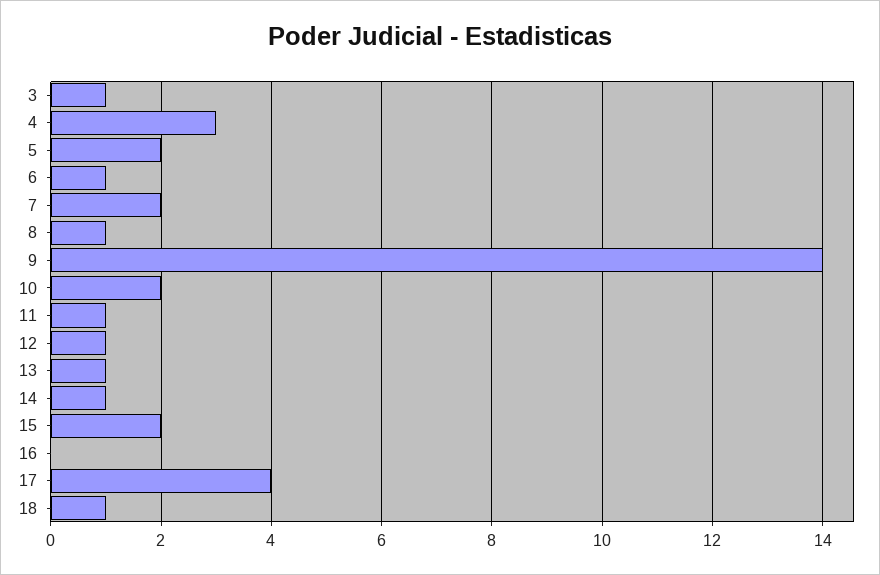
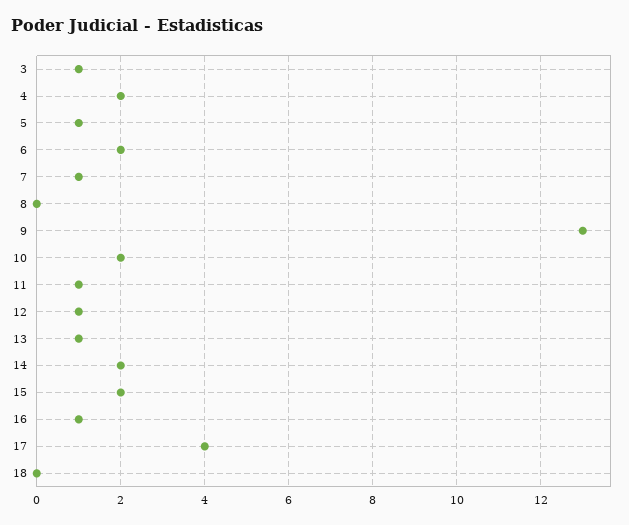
  {
    "3": 1,
-   "4": 3,
+   "4": 2,
-   "5": 2,
+   "5": 1,
-   "6": 1,
+   "6": 2,
-   "7": 2,
+   "7": 1,
-   "8": 1,
+   "8": 0,
-   "9": 14,
+   "9": 13,
    "10": 2,
    "11": 1,
    "12": 1,
    "13": 1,
-   "14": 1,
+   "14": 2,
    "15": 2,
-   "16": 0,
+   "16": 1,
    "17": 4,
-   "18": 1
+   "18": 0
  }

